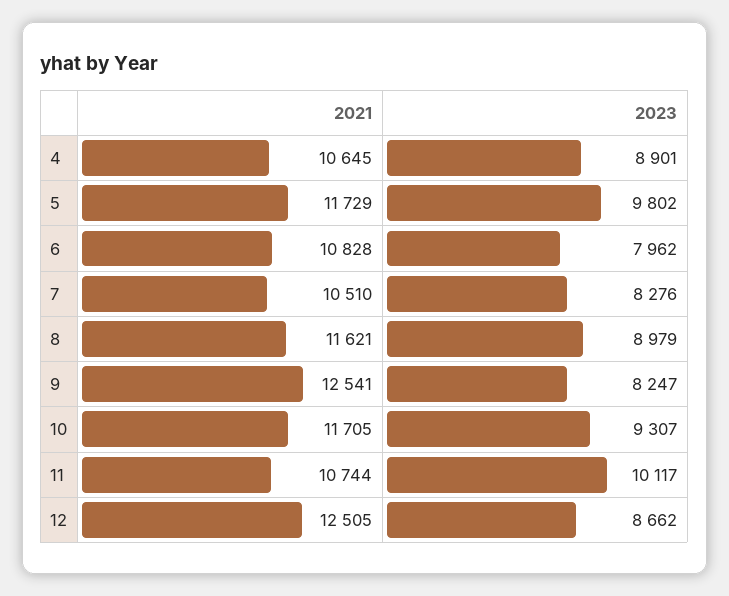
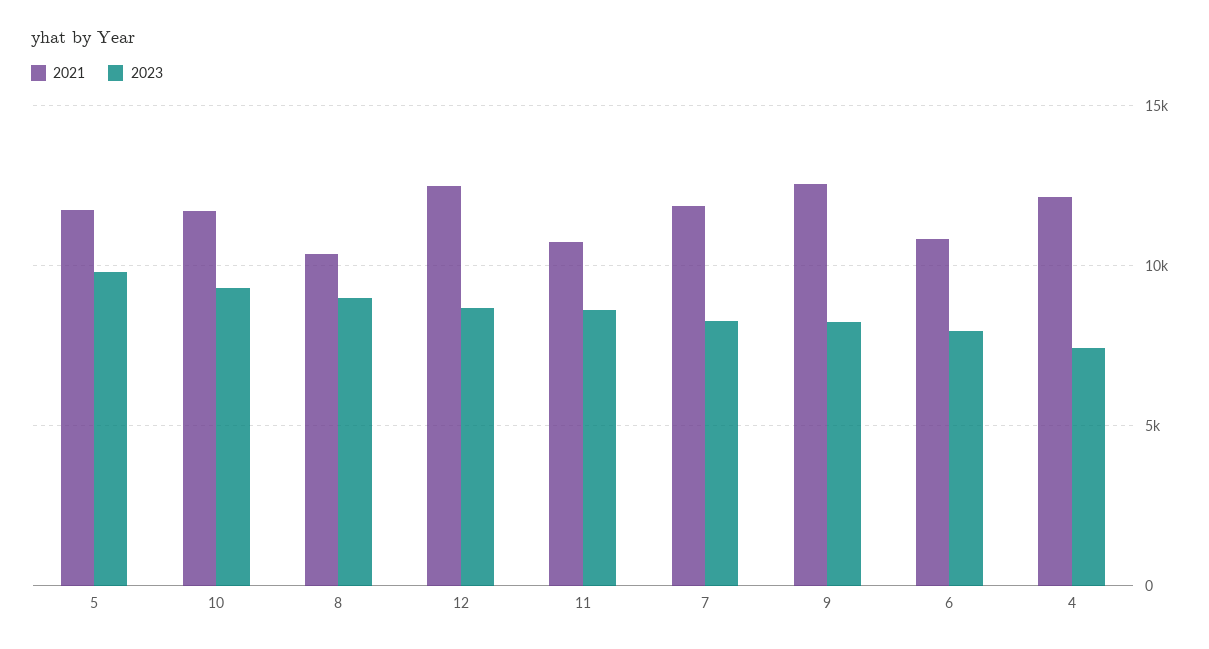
  {
    "2021": {
-     "4": 10645,
+     "4": 12000,
      "5": 11729,
      "6": 10828,
-     "7": 10510,
+     "7": 12000,
-     "8": 11621,
+     "8": 10500,
      "9": 12541,
      "10": 11705,
      "11": 10744,
      "12": 12505
    },
    "2023": {
-     "4": 8901,
+     "4": 7500,
      "5": 9802,
      "6": 7962,
      "7": 8276,
      "8": 8979,
      "9": 8247,
      "10": 9307,
-     "11": 10117,
+     "11": 8500,
      "12": 8662
    }
  }

